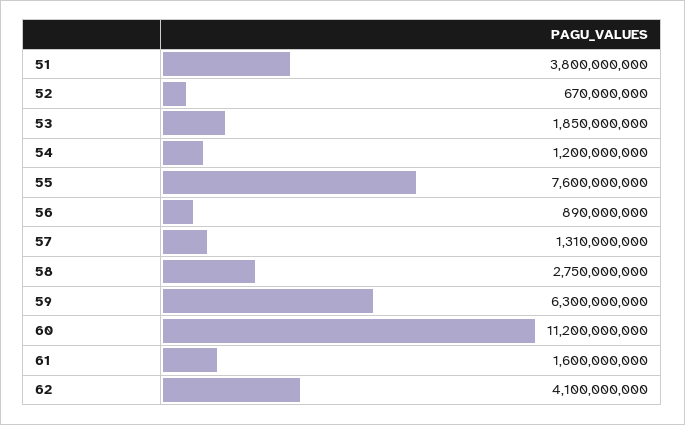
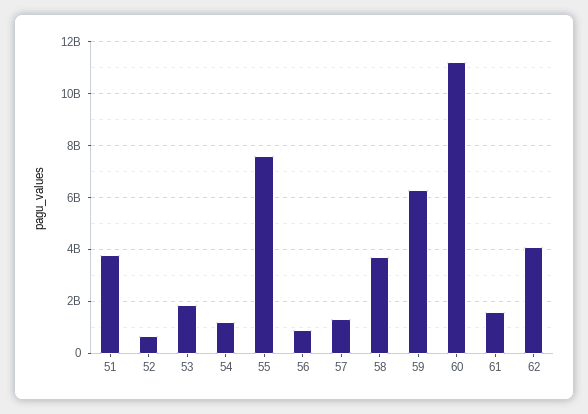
  {
    "51": 3800000000,
    "52": 670000000,
    "53": 1850000000,
    "54": 1200000000,
    "55": 7600000000,
    "56": 890000000,
    "57": 1310000000,
-   "58": 2750000000,
+   "58": 3750000000,
    "59": 6300000000,
    "60": 11200000000,
    "61": 1600000000,
    "62": 4100000000
  }

